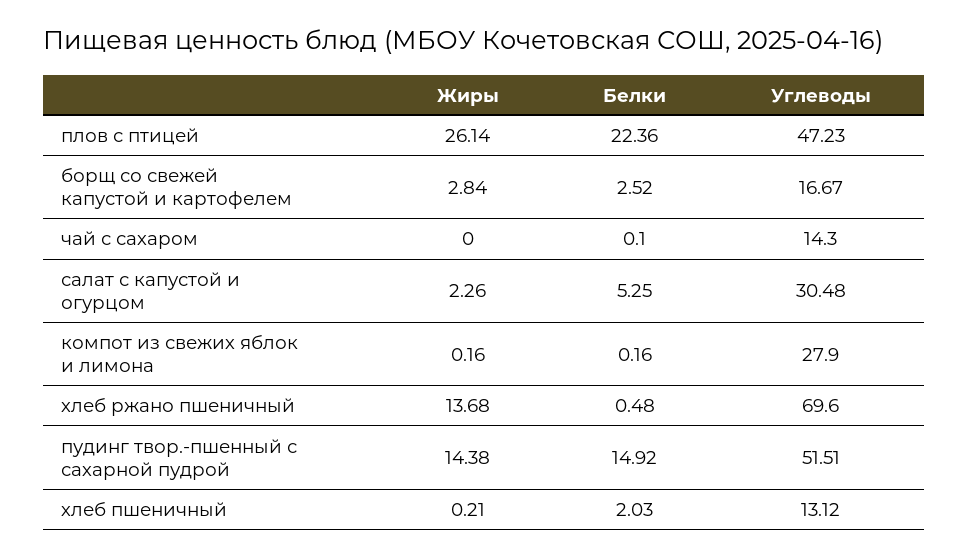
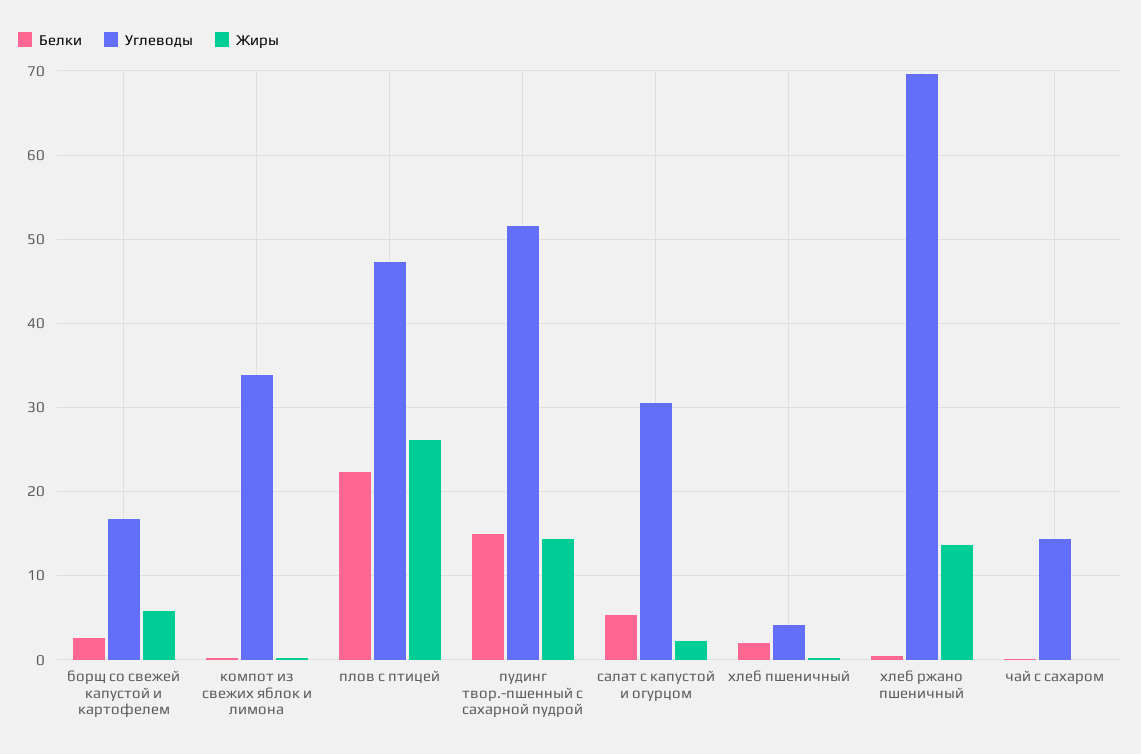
  {
    "Жиры": {
      "плов с птицей": 26.14,
-     "борщ со свежей капустой и картофелем": 2.84,
+     "борщ со свежей капустой и картофелем": 6,
      "чай с сахаром": 0,
      "салат с капустой и огурцом": 2.26,
      "компот из свежих яблок и лимона": 0.16,
      "хлеб ржано пшеничный": 13.68,
      "пудинг твор.-пшенный с сахарной пудрой": 14.38,
      "хлеб пшеничный": 0.21
    },
    "Белки": {
      "плов с птицей": 22.36,
      "борщ со свежей капустой и картофелем": 2.52,
      "чай с сахаром": 0.1,
      "салат с капустой и огурцом": 5.25,
      "компот из свежих яблок и лимона": 0.16,
      "хлеб ржано пшеничный": 0.48,
      "пудинг твор.-пшенный с сахарной пудрой": 14.92,
      "хлеб пшеничный": 2.03
    },
    "Углеводы": {
      "плов с птицей": 47.23,
      "борщ со свежей капустой и картофелем": 16.67,
      "чай с сахаром": 14.3,
      "салат с капустой и огурцом": 30.48,
-     "компот из свежих яблок и лимона": 27.9,
+     "компот из свежих яблок и лимона": 34,
      "хлеб ржано пшеничный": 69.6,
      "пудинг твор.-пшенный с сахарной пудрой": 51.51,
-     "хлеб пшеничный": 13.12
+     "хлеб пшеничный": 4
    }
  }

